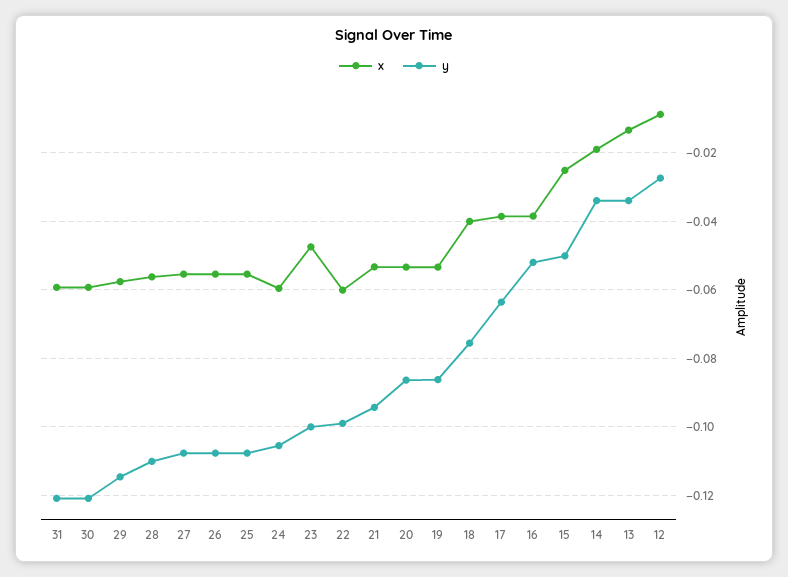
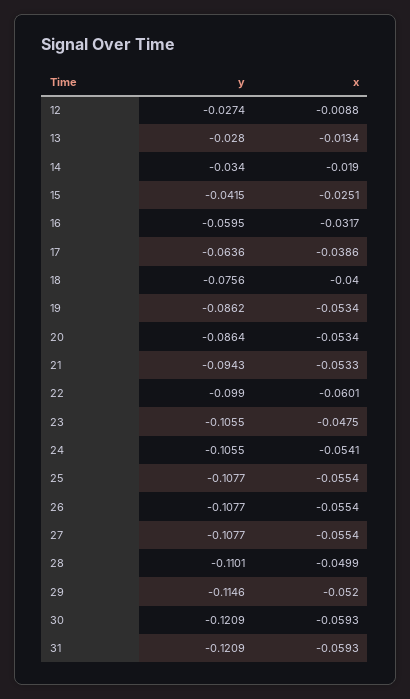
  {
    "x": {
      "31": -0.0593,
      "30": -0.0593,
-     "29": -0.058,
+     "29": -0.052,
-     "28": -0.056,
+     "28": -0.0499,
      "27": -0.0554,
      "26": -0.0554,
      "25": -0.0554,
-     "24": -0.06,
+     "24": -0.0541,
      "23": -0.0475,
      "22": -0.0601,
      "21": -0.0533,
      "20": -0.0534,
      "19": -0.0534,
      "18": -0.04,
      "17": -0.0386,
-     "16": -0.038,
+     "16": -0.0317,
      "15": -0.0251,
      "14": -0.019,
      "13": -0.0134,
      "12": -0.0088
    },
    "y": {
      "31": -0.1209,
      "30": -0.1209,
      "29": -0.1146,
      "28": -0.1101,
      "27": -0.1077,
      "26": -0.1077,
      "25": -0.1077,
      "24": -0.1055,
-     "23": -0.1,
+     "23": -0.1055,
      "22": -0.099,
      "21": -0.0943,
      "20": -0.0864,
      "19": -0.0862,
      "18": -0.0756,
      "17": -0.0636,
-     "16": -0.052,
+     "16": -0.0595,
-     "15": -0.05,
+     "15": -0.0415,
      "14": -0.034,
-     "13": -0.034,
+     "13": -0.028,
      "12": -0.0274
    }
  }

